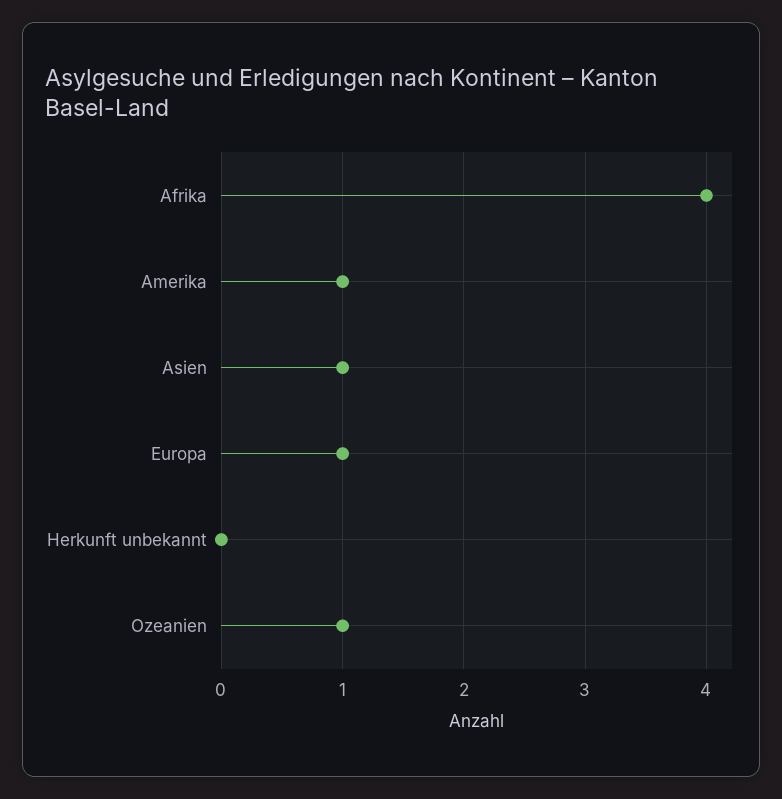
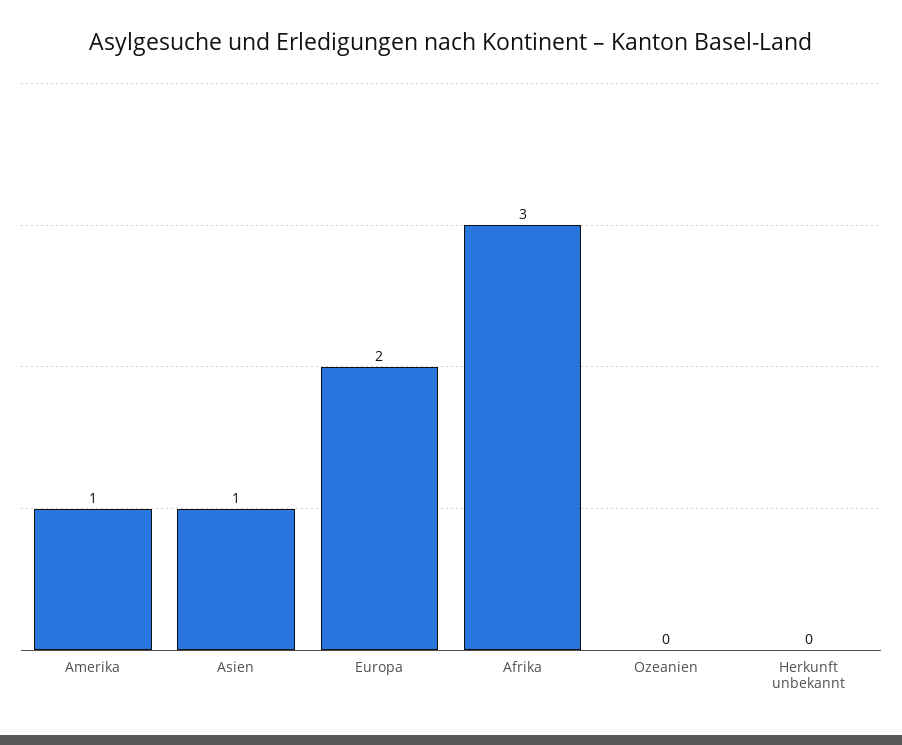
  {
-   "Afrika": 4,
+   "Afrika": 3,
    "Amerika": 1,
    "Asien": 1,
-   "Europa": 1,
+   "Europa": 2,
    "Herkunft unbekannt": 0,
-   "Ozeanien": 1
+   "Ozeanien": 0
  }

